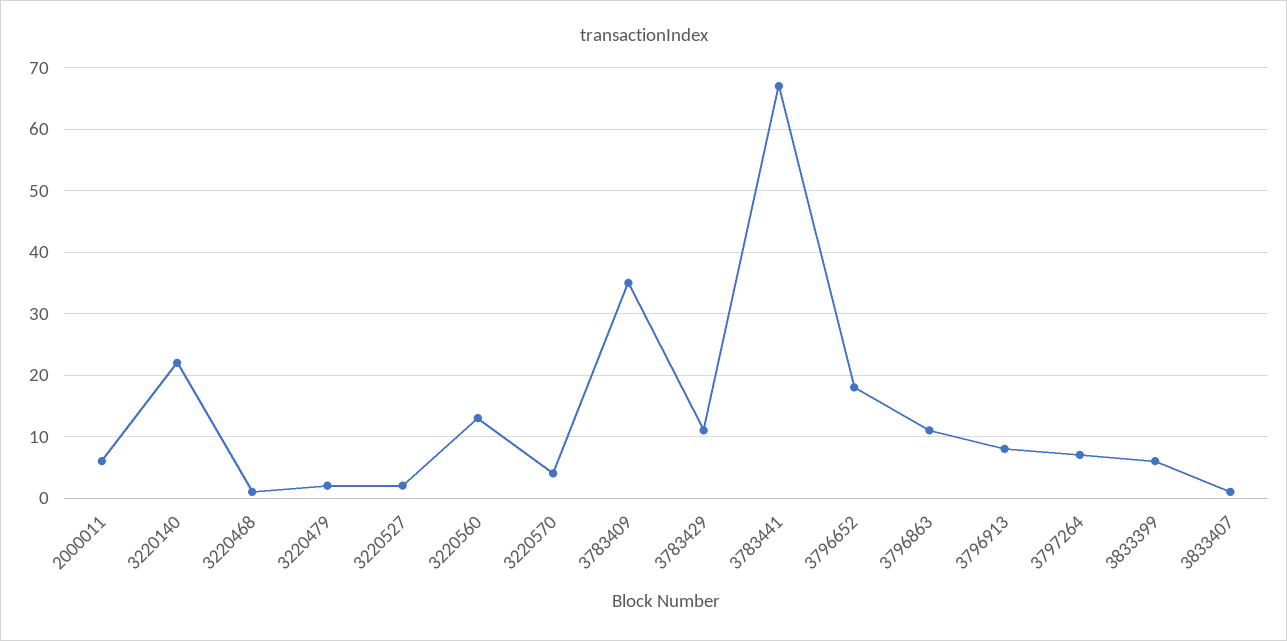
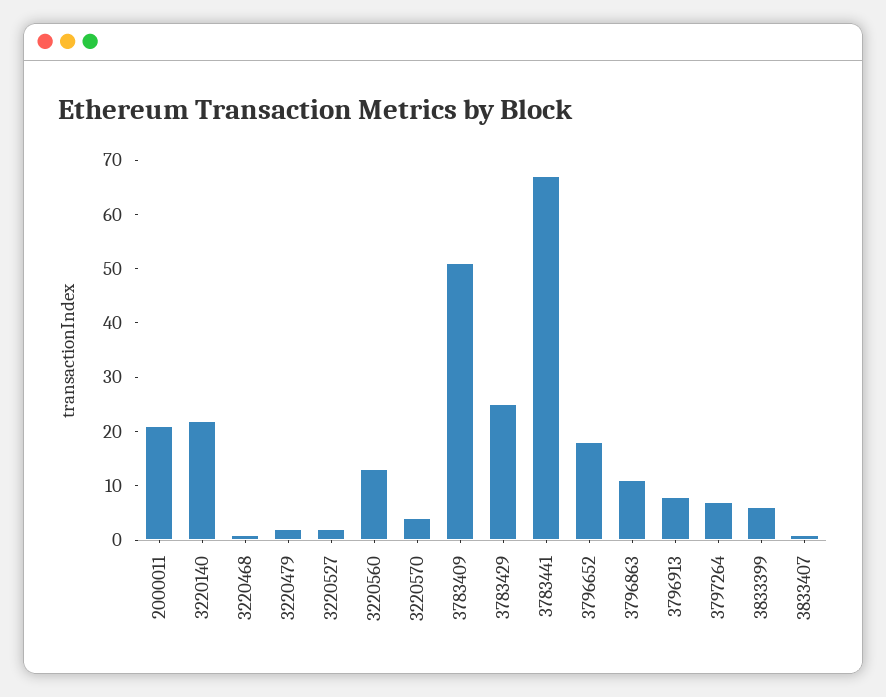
  {
-   "2000011": 6,
+   "2000011": 20,
    "3220140": 22,
    "3220468": 1,
    "3220479": 2,
    "3220527": 2,
    "3220560": 13,
    "3220570": 4,
-   "3783409": 35,
+   "3783409": 50,
-   "3783429": 11,
+   "3783429": 25,
    "3783441": 67,
    "3796652": 18,
    "3796863": 11,
    "3796913": 8,
    "3797264": 7,
    "3833399": 6,
    "3833407": 1
  }

